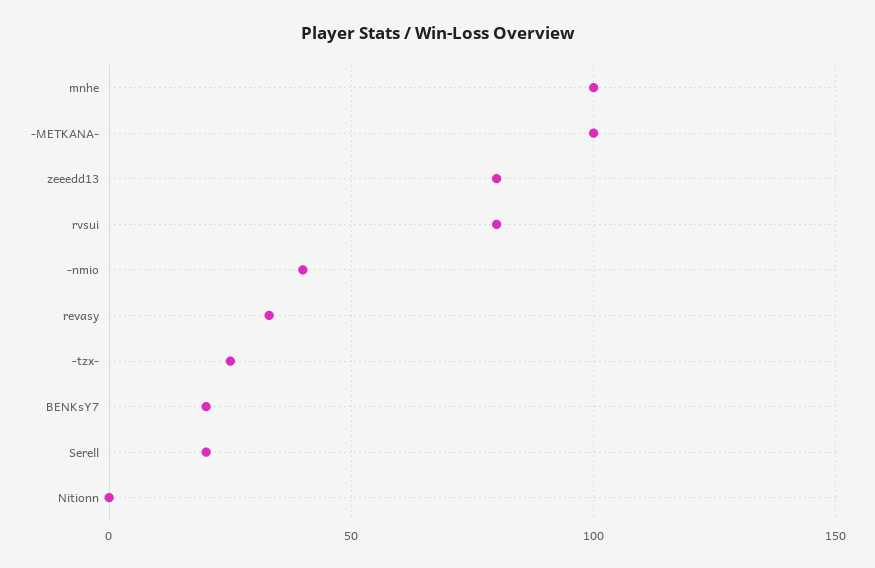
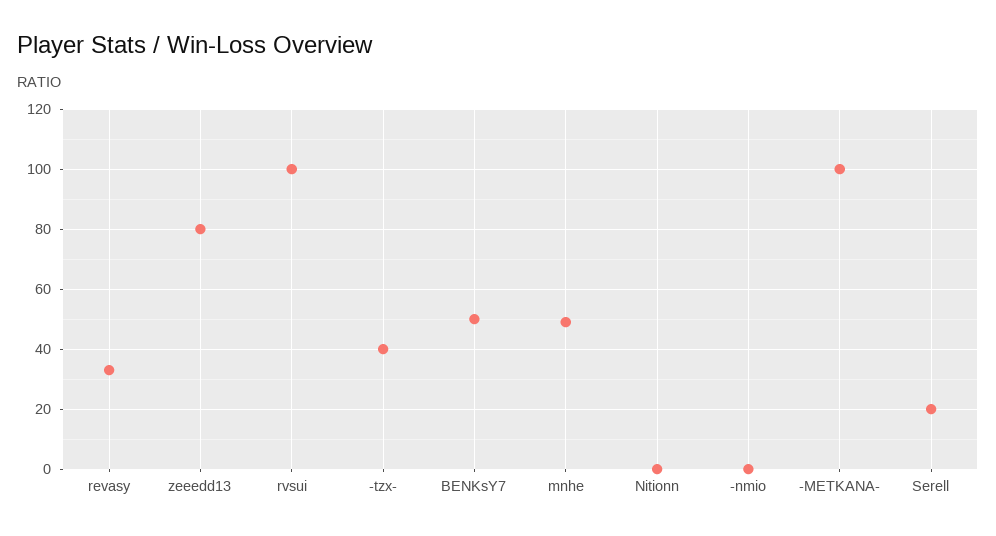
  {
-   "mnhe": 100,
+   "mnhe": 50,
    "-METKANA-": 100,
    "zeeedd13": 80,
-   "rvsui": 80,
+   "rvsui": 100,
-   "-nmio": 40,
+   "-nmio": 0,
    "revasy": 35,
-   "-tzx-": 25,
+   "-tzx-": 40,
-   "BENKsY7": 20,
+   "BENKsY7": 50,
    "Serell": 20,
    "Nitionn": 0
  }

